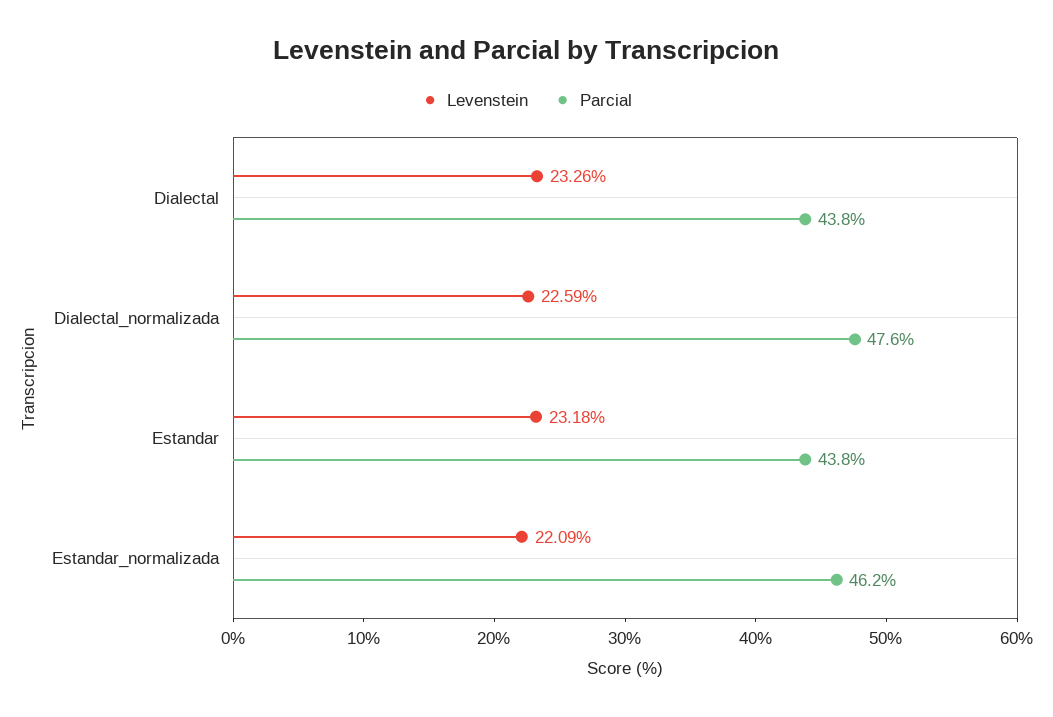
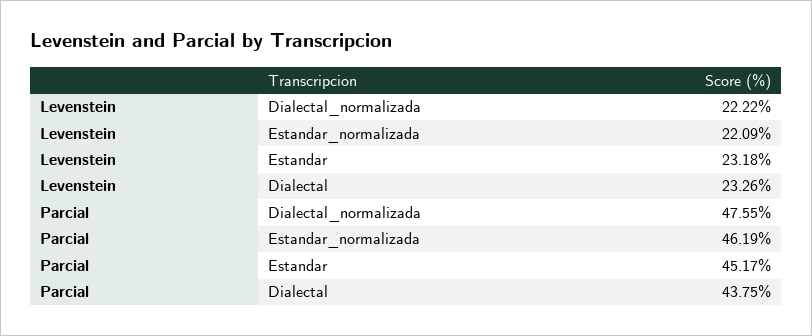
  {
    "Levenstein": {
      "Dialectal": 23.26,
-     "Dialectal_normalizada": 22.59,
+     "Dialectal_normalizada": 22.22,
      "Estandar": 23.18,
      "Estandar_normalizada": 22.09
    },
    "Parcial": {
      "Dialectal": 43.75,
      "Dialectal_normalizada": 47.55,
-     "Estandar": 43.8,
+     "Estandar": 45.17,
      "Estandar_normalizada": 46.19
    }
  }

